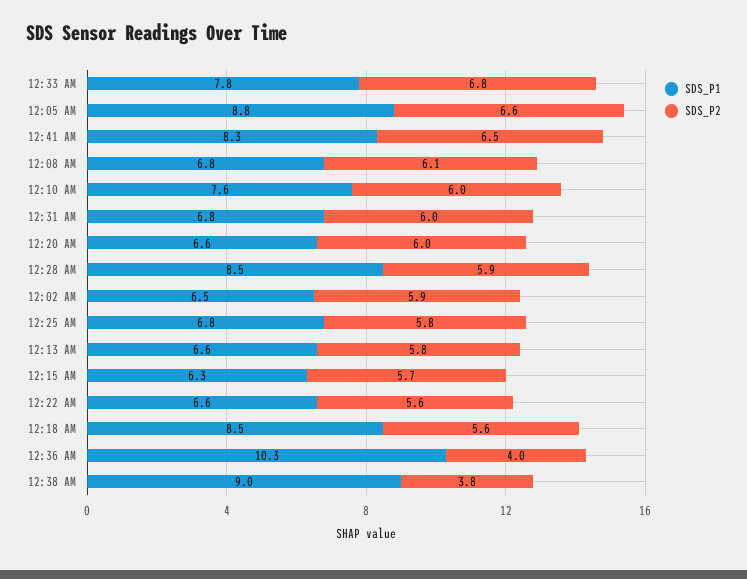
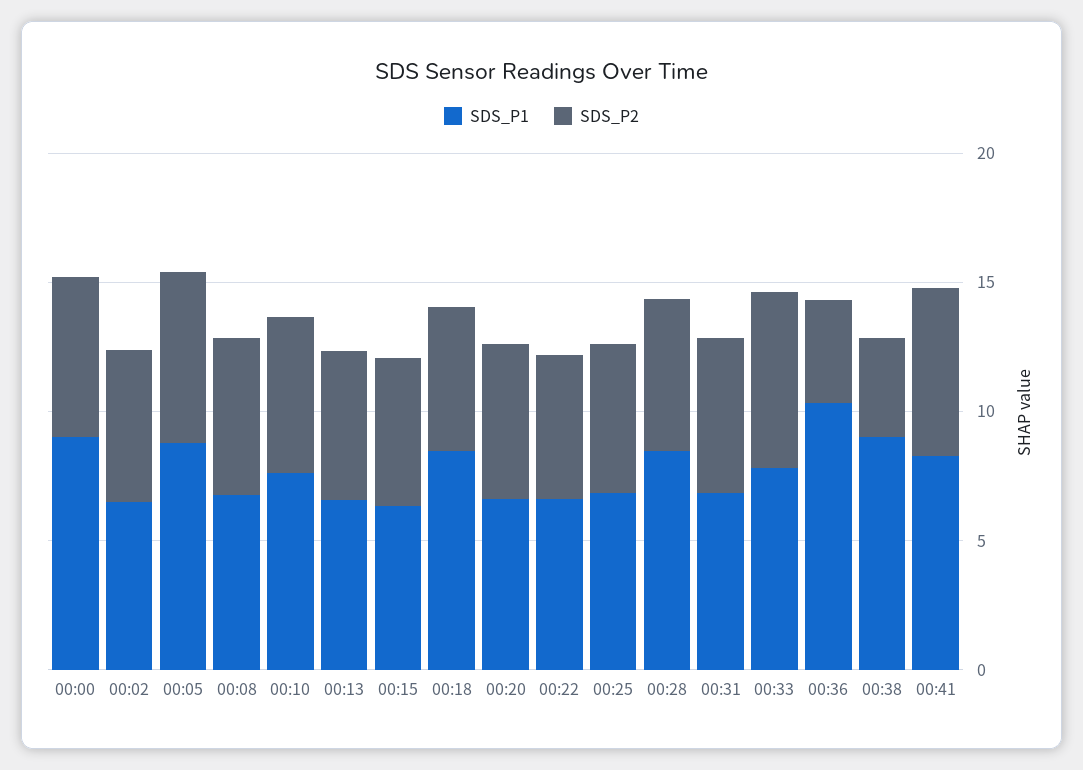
  {
    "SDS_P1": {
      "12:33 AM": 7.8,
      "12:05 AM": 8.8,
      "12:41 AM": 8.3,
      "12:08 AM": 6.8,
      "12:10 AM": 7.6,
      "12:31 AM": 6.8,
      "12:20 AM": 6.6,
      "12:28 AM": 8.5,
      "12:02 AM": 6.5,
      "12:25 AM": 6.8,
      "12:13 AM": 6.6,
      "12:15 AM": 6.3,
      "12:22 AM": 6.6,
      "12:18 AM": 8.5,
      "12:36 AM": 10.3,
-     "12:38 AM": 9
+     "12:38 AM": 9,
+     "00:00": 9
    },
    "SDS_P2": {
      "12:33 AM": 6.8,
      "12:05 AM": 6.6,
      "12:41 AM": 6.5,
      "12:08 AM": 6.1,
      "12:10 AM": 6,
      "12:31 AM": 6,
      "12:20 AM": 6,
      "12:28 AM": 5.9,
      "12:02 AM": 5.9,
      "12:25 AM": 5.8,
      "12:13 AM": 5.8,
      "12:15 AM": 5.7,
      "12:22 AM": 5.6,
      "12:18 AM": 5.6,
      "12:36 AM": 4,
-     "12:38 AM": 3.8
+     "12:38 AM": 3.8,
+     "00:00": 6
    }
  }

